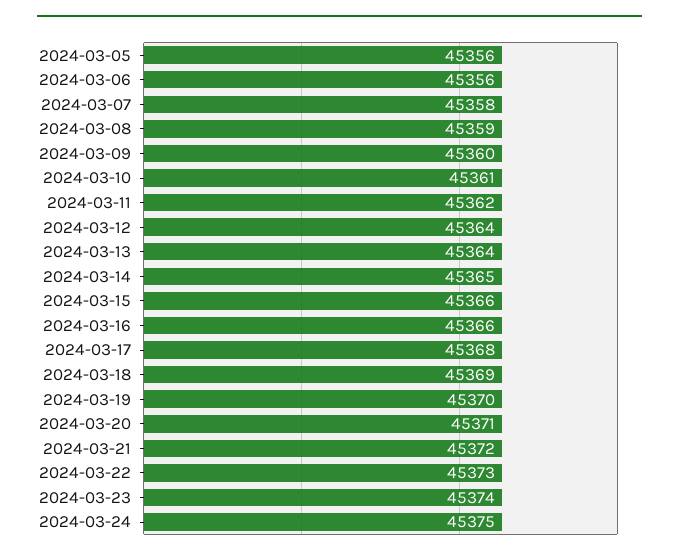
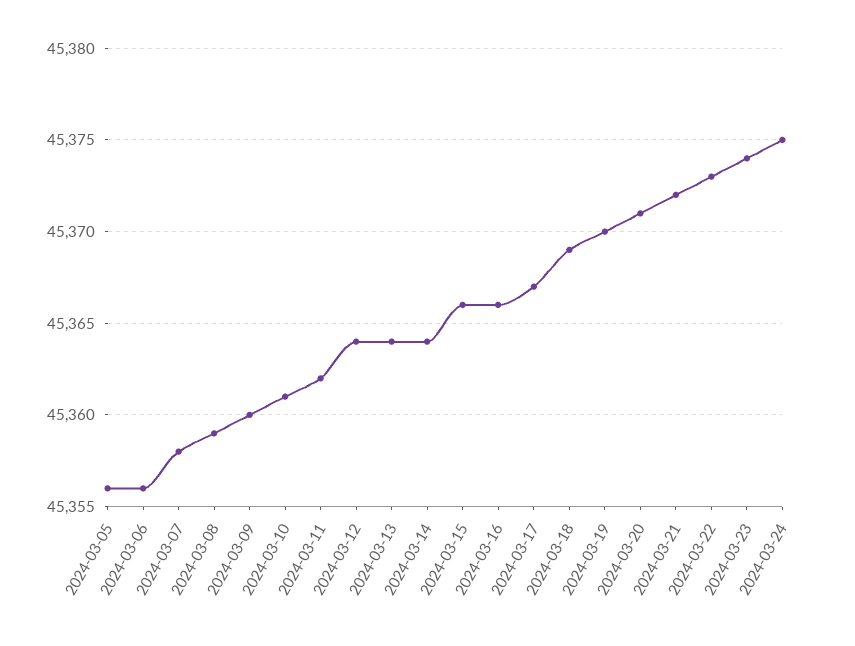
  {
    "2024-03-05": 45356,
    "2024-03-06": 45356,
    "2024-03-07": 45358,
    "2024-03-08": 45359,
    "2024-03-09": 45360,
    "2024-03-10": 45361,
    "2024-03-11": 45362,
    "2024-03-12": 45364,
    "2024-03-13": 45364,
-   "2024-03-14": 45365,
+   "2024-03-14": 45364,
    "2024-03-15": 45366,
    "2024-03-16": 45366,
-   "2024-03-17": 45368,
+   "2024-03-17": 45367,
    "2024-03-18": 45369,
    "2024-03-19": 45370,
    "2024-03-20": 45371,
    "2024-03-21": 45372,
    "2024-03-22": 45373,
    "2024-03-23": 45374,
    "2024-03-24": 45375
  }

